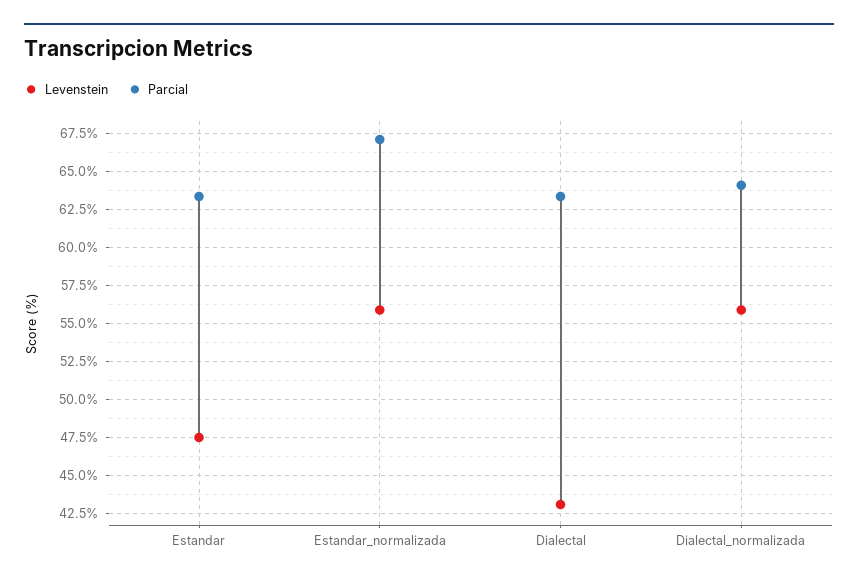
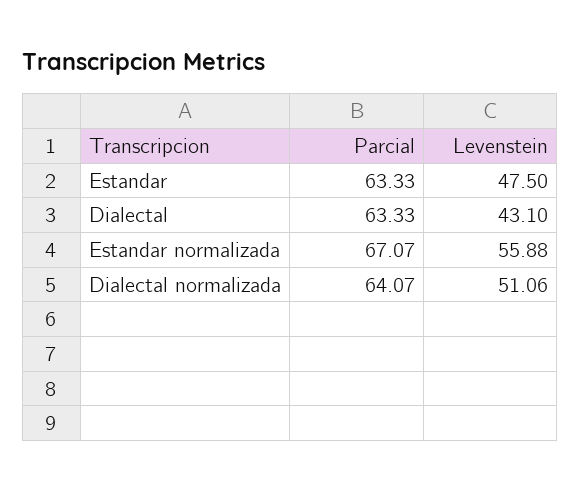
  {
    "Levenstein": {
      "Estandar": 47.5,
      "Estandar_normalizada": 55.88,
      "Dialectal": 43.1,
-     "Dialectal_normalizada": 56
+     "Dialectal_normalizada": 51.06
    },
    "Parcial": {
      "Estandar": 63.33,
      "Estandar_normalizada": 67.07,
      "Dialectal": 63.33,
      "Dialectal_normalizada": 64.07
    }
  }

